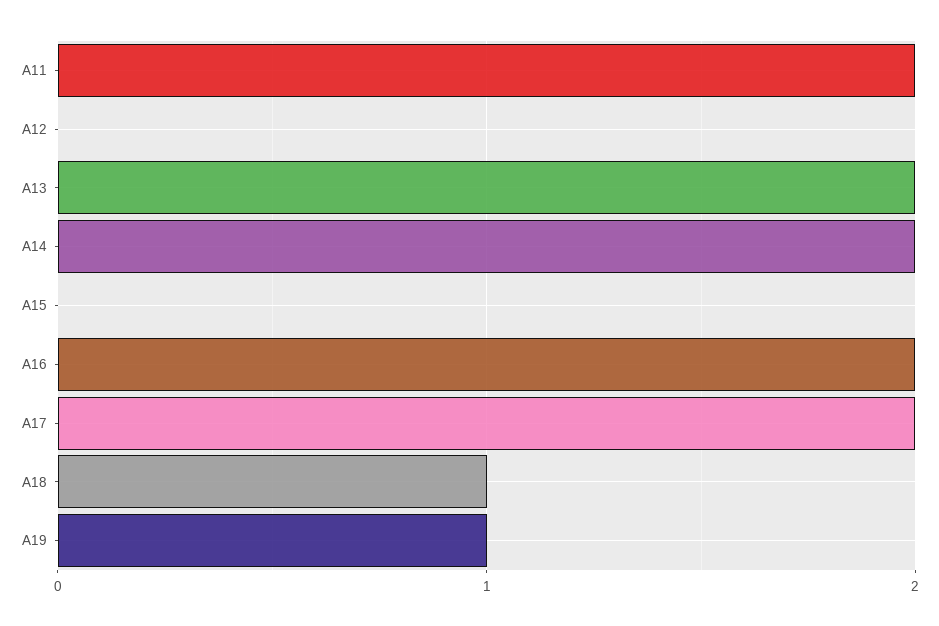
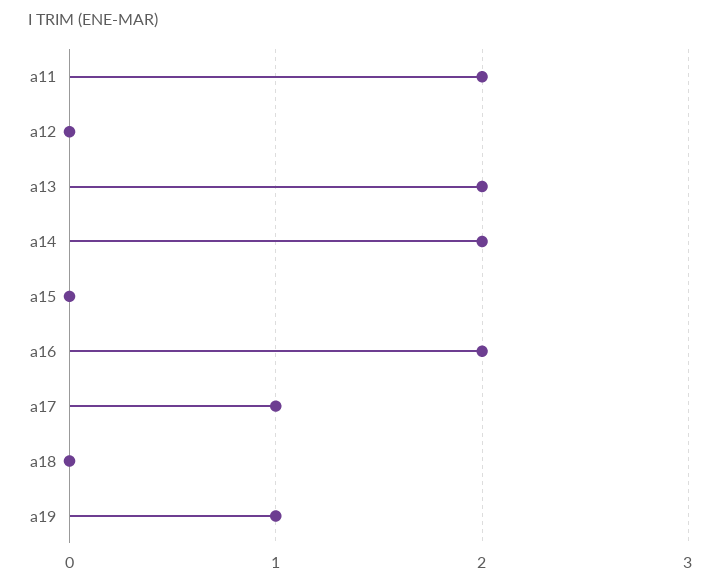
  {
    "A11": 2,
    "A12": 0,
    "A13": 2,
    "A14": 2,
    "A15": 0,
    "A16": 2,
-   "A17": 2,
+   "A17": 1,
-   "A18": 1,
+   "A18": 0,
    "A19": 1
  }

